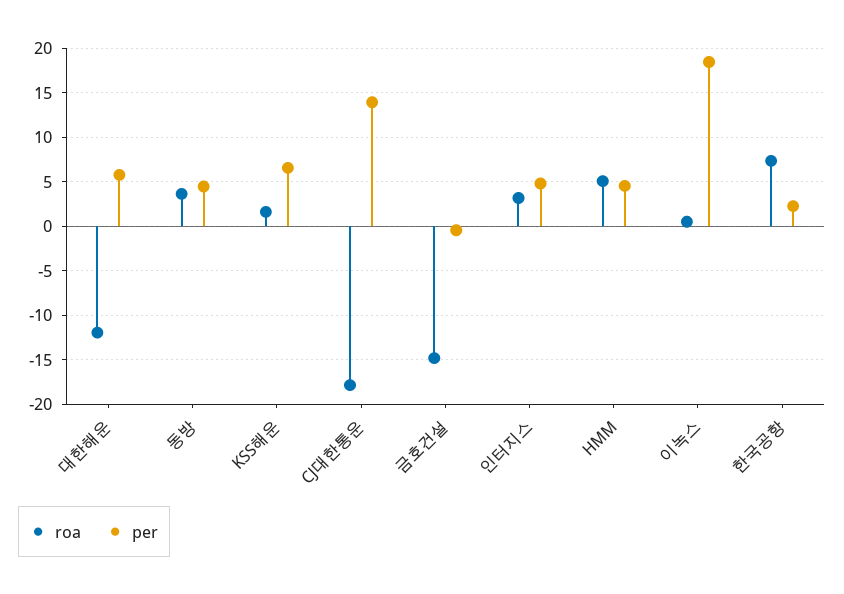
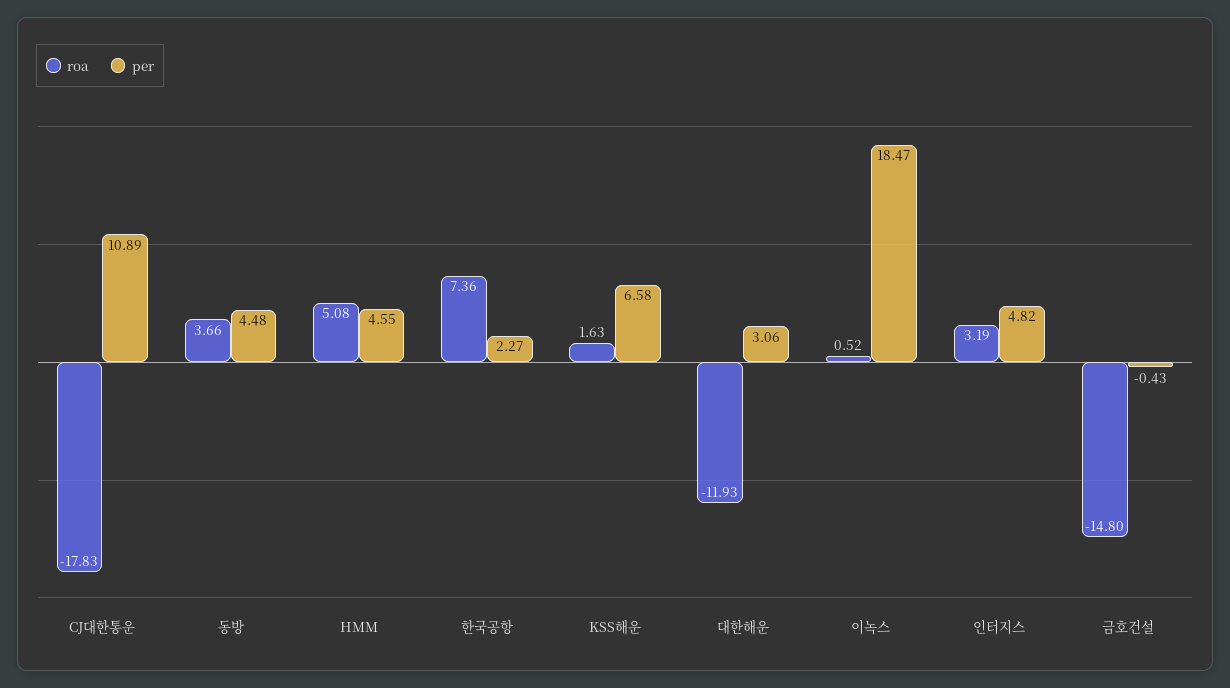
  {
    "roa": {
      "대한해운": -11.93,
      "동방": 3.66,
      "KSS해운": 1.63,
      "CJ대한통운": -17.83,
      "금호건설": -14.8,
      "인터지스": 3.19,
      "HMM": 5.08,
      "이녹스": 0.52,
      "한국공항": 7.36
    },
    "per": {
-     "대한해운": 6,
+     "대한해운": 3.06,
      "동방": 4.48,
      "KSS해운": 6.58,
-     "CJ대한통운": 14,
+     "CJ대한통운": 10.89,
      "금호건설": -0.43,
      "인터지스": 4.82,
      "HMM": 4.55,
      "이녹스": 18.47,
      "한국공항": 2.27
    }
  }

